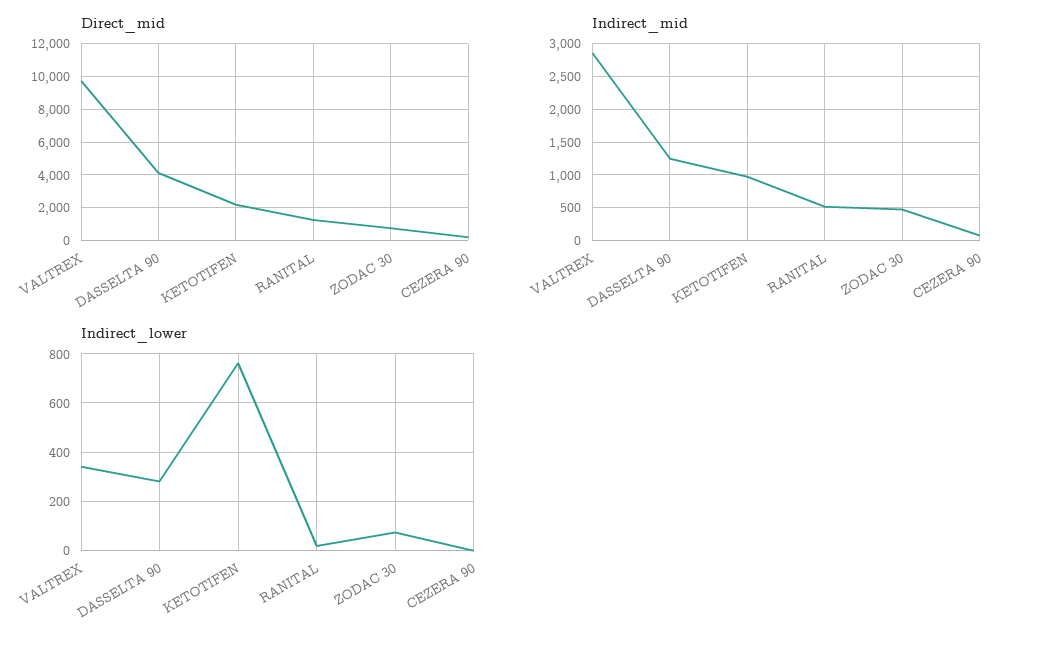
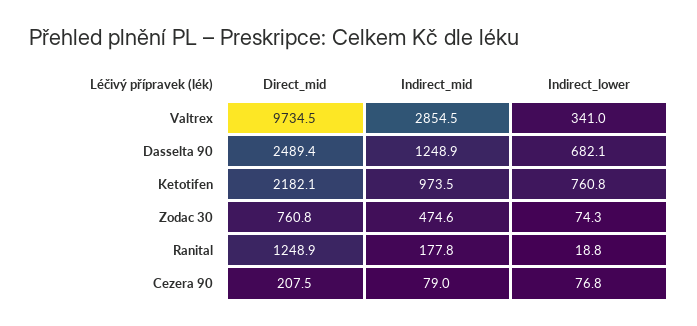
  {
    "Direct_mid": {
      "VALTREX": 9734.5,
-     "DASSELTA 90": 4000,
+     "DASSELTA 90": 2489.4,
      "KETOTIFEN": 2182.1,
      "RANITAL": 1248.9,
      "ZODAC 30": 760.8,
      "CEZERA 90": 207.5
    },
    "Indirect_mid": {
      "VALTREX": 2854.5,
      "DASSELTA 90": 1248.9,
      "KETOTIFEN": 973.5,
-     "RANITAL": 500,
+     "RANITAL": 177.8,
      "ZODAC 30": 474.6,
      "CEZERA 90": 79
    },
    "Indirect_lower": {
      "VALTREX": 341,
-     "DASSELTA 90": 275,
+     "DASSELTA 90": 682.1,
      "KETOTIFEN": 760.8,
      "RANITAL": 18.8,
      "ZODAC 30": 74.3,
-     "CEZERA 90": 0
+     "CEZERA 90": 76.8
    }
  }

